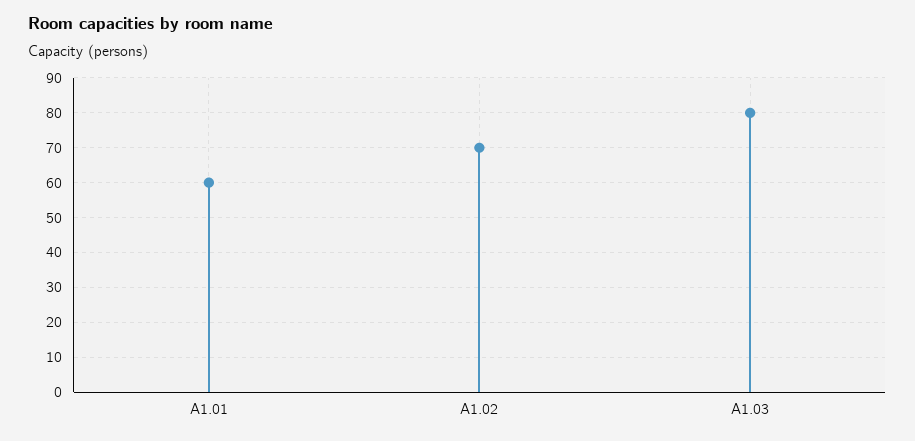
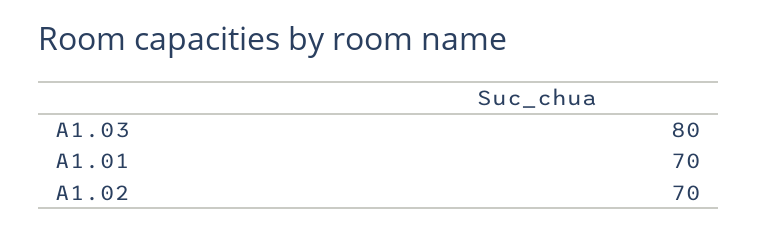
  {
-   "A1.01": 60,
+   "A1.01": 70,
    "A1.02": 70,
    "A1.03": 80
  }

